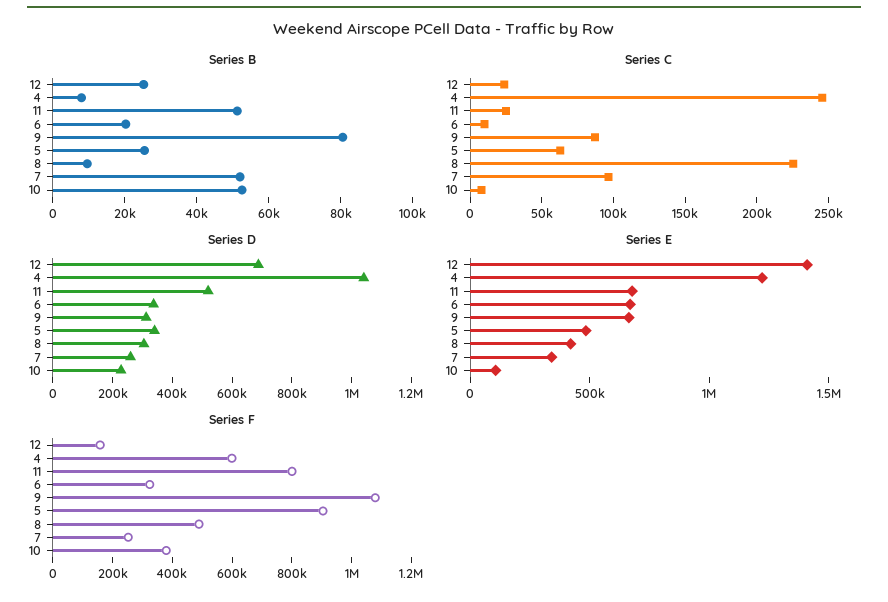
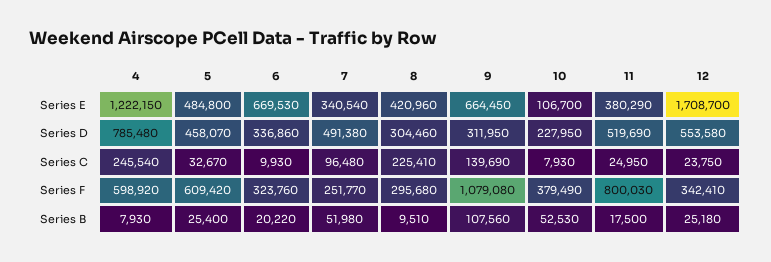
  {
    "Series B": {
      "12": 25180,
      "4": 7930,
-     "11": 50000,
+     "11": 17500,
      "6": 20220,
-     "9": 80000,
+     "9": 107560,
      "5": 25400,
      "8": 9510,
      "7": 51980,
      "10": 52530
    },
    "Series C": {
      "12": 23750,
      "4": 245540,
      "11": 24950,
      "6": 9930,
-     "9": 90000,
+     "9": 139690,
-     "5": 60000,
+     "5": 32670,
      "8": 225410,
      "7": 96480,
      "10": 7930
    },
    "Series D": {
-     "12": 700000,
+     "12": 553580,
-     "4": 1050000,
+     "4": 785480,
      "11": 519690,
      "6": 336860,
      "9": 311950,
-     "5": 350000,
+     "5": 458070,
      "8": 304460,
-     "7": 250000,
+     "7": 491380,
      "10": 227950
    },
    "Series E": {
-     "12": 1400000,
+     "12": 1708700,
      "4": 1222150,
-     "11": 700000,
+     "11": 380290,
      "6": 669530,
      "9": 664450,
      "5": 484800,
      "8": 420960,
      "7": 340540,
      "10": 106700
    },
    "Series F": {
-     "12": 150000,
+     "12": 342410,
      "4": 598920,
      "11": 800030,
      "6": 323760,
      "9": 1079080,
-     "5": 900000,
+     "5": 609420,
-     "8": 500000,
+     "8": 295680,
      "7": 251770,
      "10": 379490
    }
  }

